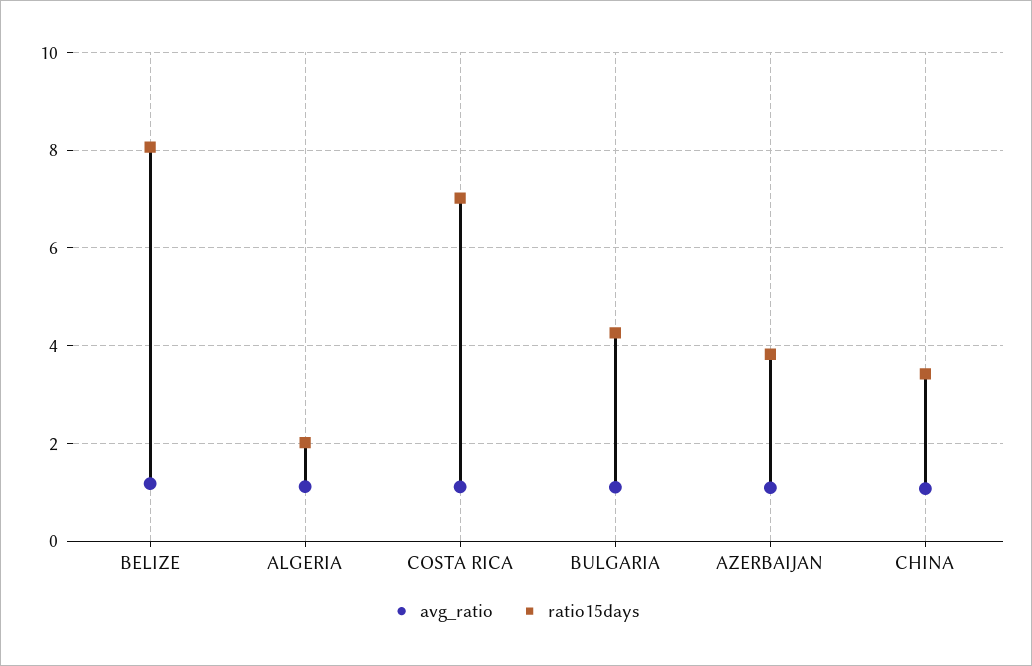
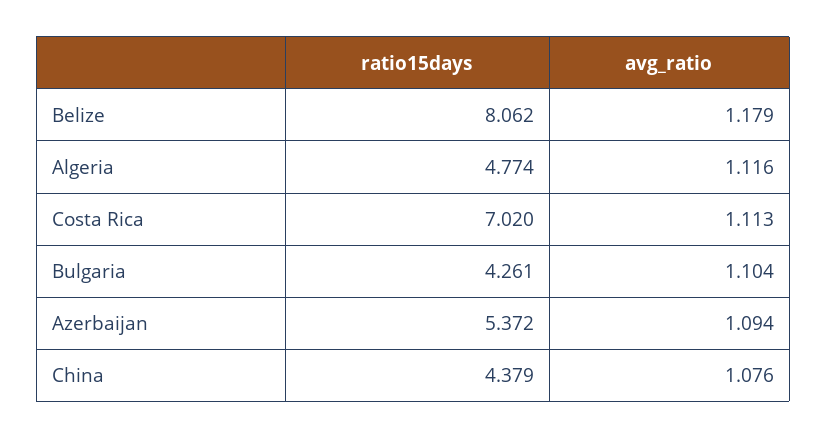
  {
    "avg_ratio": {
      "BELIZE": 1.179,
      "ALGERIA": 1.116,
      "COSTA RICA": 1.113,
      "BULGARIA": 1.104,
      "AZERBAIJAN": 1.094,
      "CHINA": 1.076
    },
    "ratio15days": {
      "BELIZE": 8.062,
-     "ALGERIA": 2,
+     "ALGERIA": 4.774,
      "COSTA RICA": 7.02,
      "BULGARIA": 4.261,
-     "AZERBAIJAN": 3.8,
+     "AZERBAIJAN": 5.372,
-     "CHINA": 3.4
+     "CHINA": 4.379
    }
  }

